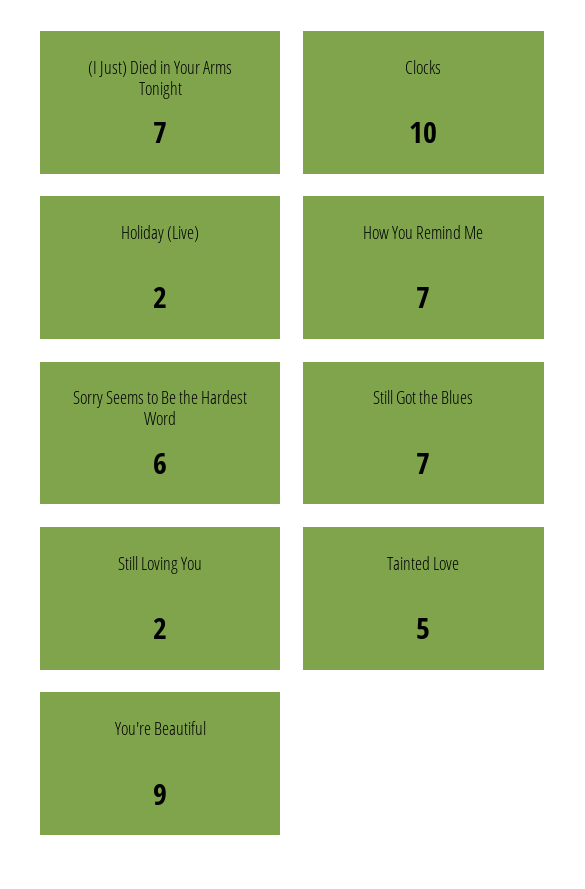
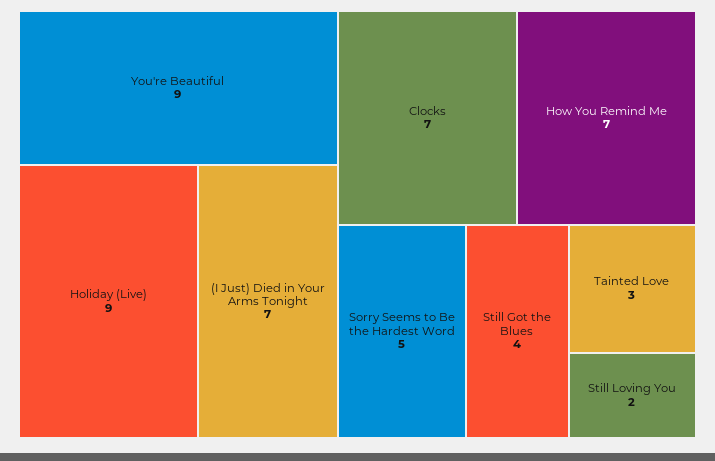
  {
    "(I Just) Died in Your Arms Tonight": 7,
-   "Clocks": 10,
+   "Clocks": 7,
-   "Holiday (Live)": 2,
+   "Holiday (Live)": 9,
    "How You Remind Me": 7,
-   "Sorry Seems to Be the Hardest Word": 6,
+   "Sorry Seems to Be the Hardest Word": 5,
-   "Still Got the Blues": 7,
+   "Still Got the Blues": 4,
    "Still Loving You": 2,
-   "Tainted Love": 5,
+   "Tainted Love": 3,
    "You're Beautiful": 9
  }

